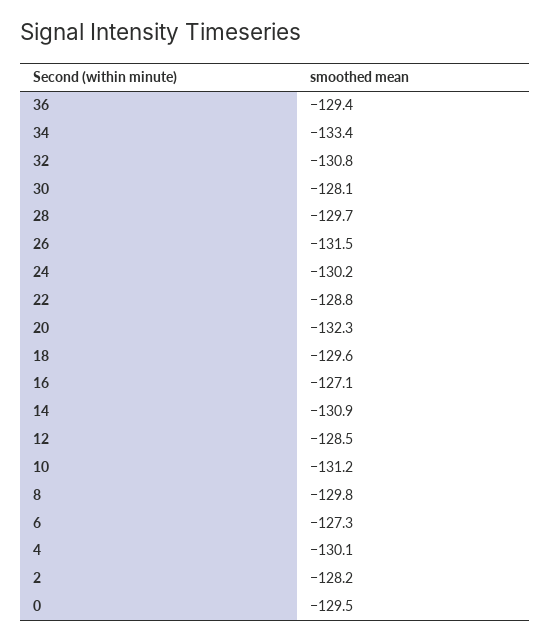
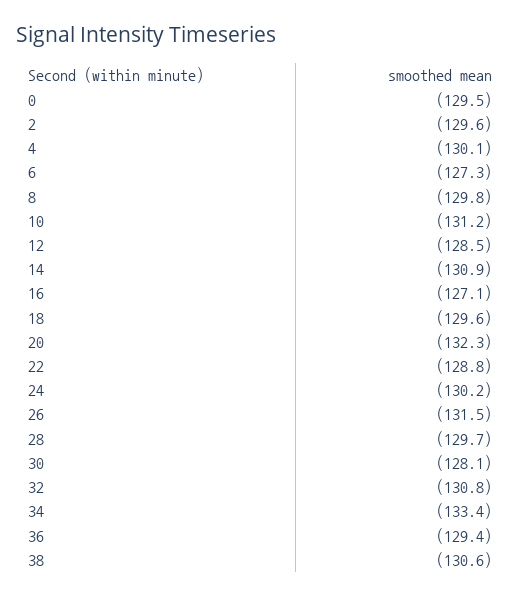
  {
    "36": -129.4,
    "34": -133.4,
    "32": -130.8,
    "30": -128.1,
    "28": -129.7,
    "26": -131.5,
    "24": -130.2,
    "22": -128.8,
    "20": -132.3,
    "18": -129.6,
    "16": -127.1,
    "14": -130.9,
    "12": -128.5,
    "10": -131.2,
    "8": -129.8,
    "6": -127.3,
    "4": -130.1,
-   "2": -128.2,
+   "2": -129.6,
-   "0": -129.5
+   "0": -129.5,
+   "38": -130.6
  }

